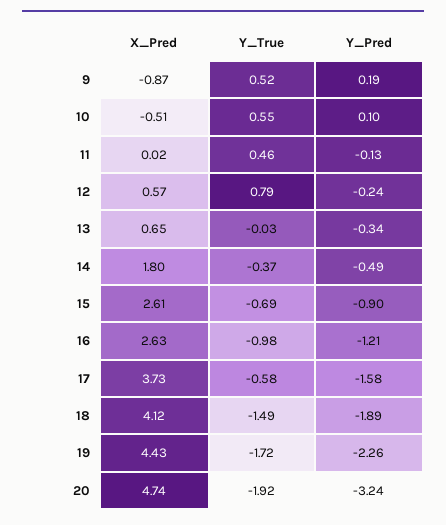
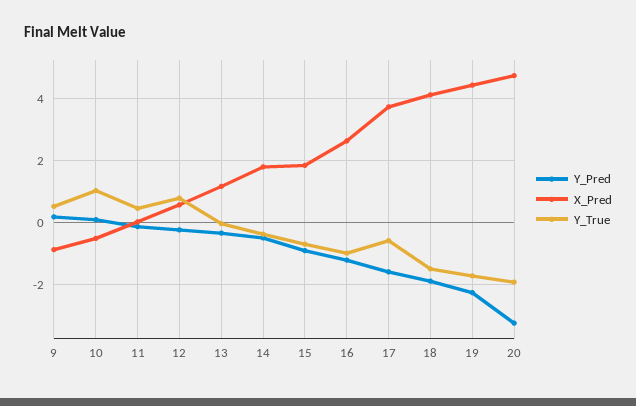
  {
    "X_Pred": {
      "9": -0.87,
      "10": -0.51,
      "11": 0.02,
      "12": 0.57,
-     "13": 0.65,
+     "13": 1.2,
      "14": 1.8,
-     "15": 2.61,
+     "15": 1.8,
      "16": 2.63,
      "17": 3.73,
      "18": 4.12,
      "19": 4.43,
      "20": 4.74
    },
    "Y_True": {
      "9": 0.52,
-     "10": 0.55,
+     "10": 1,
      "11": 0.46,
      "12": 0.79,
      "13": -0.03,
      "14": -0.37,
      "15": -0.69,
      "16": -0.98,
      "17": -0.58,
      "18": -1.49,
      "19": -1.72,
      "20": -1.92
    },
    "Y_Pred": {
      "9": 0.19,
      "10": 0.1,
      "11": -0.13,
      "12": -0.24,
      "13": -0.34,
      "14": -0.49,
      "15": -0.9,
      "16": -1.21,
      "17": -1.58,
      "18": -1.89,
      "19": -2.26,
      "20": -3.24
    }
  }

